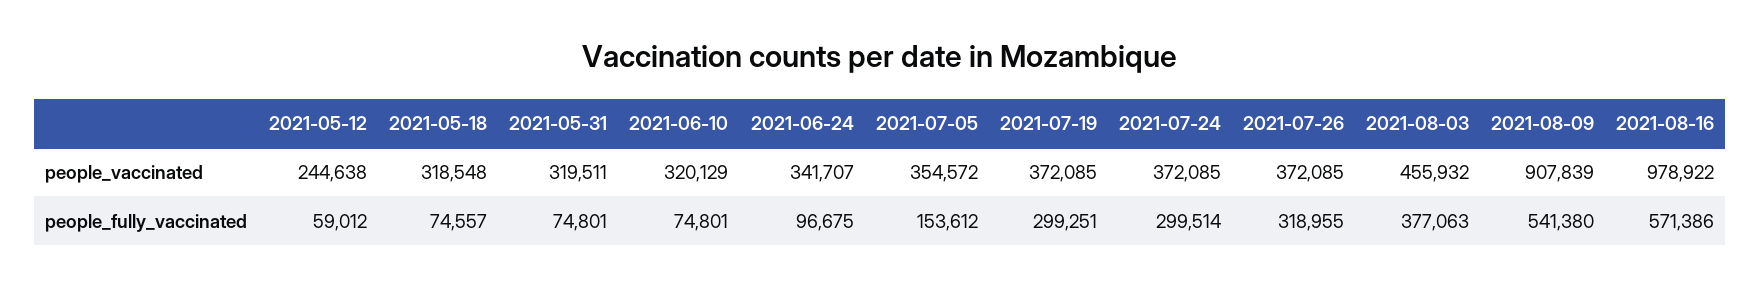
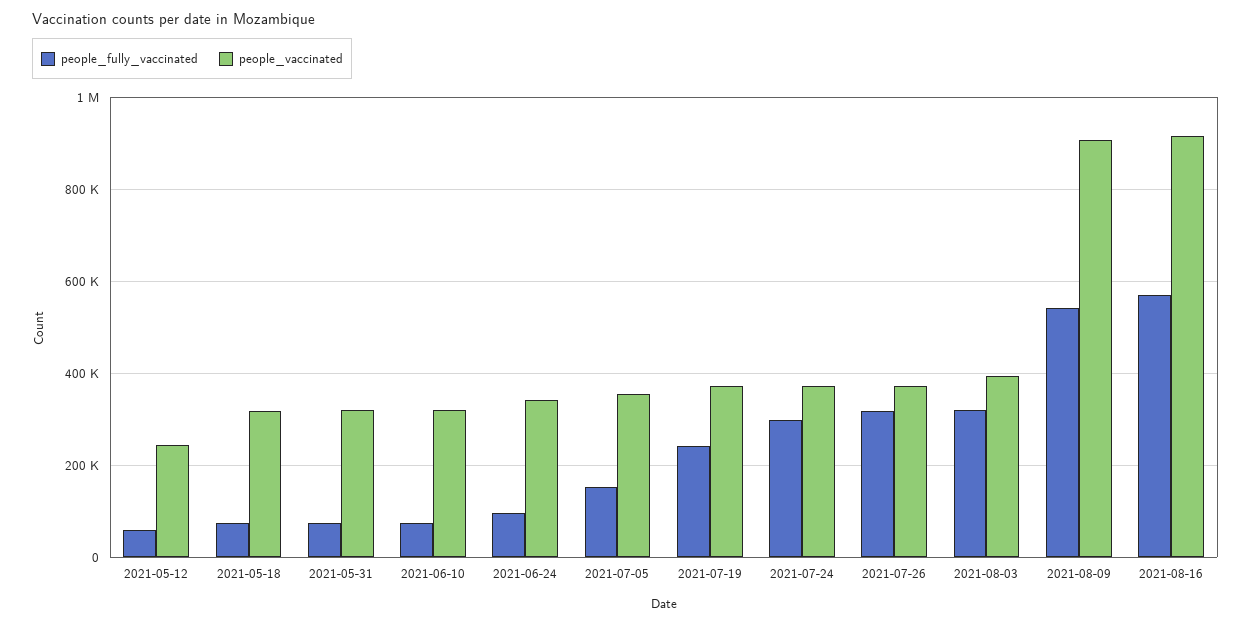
  {
    "people_vaccinated": {
      "2021-05-12": 244638,
      "2021-05-18": 318548,
      "2021-05-31": 319511,
      "2021-06-10": 320129,
      "2021-06-24": 341707,
      "2021-07-05": 354572,
      "2021-07-19": 372085,
      "2021-07-24": 372085,
      "2021-07-26": 372085,
-     "2021-08-03": 455932,
+     "2021-08-03": 400000,
      "2021-08-09": 907839,
-     "2021-08-16": 978922
+     "2021-08-16": 920000
    },
    "people_fully_vaccinated": {
      "2021-05-12": 59012,
      "2021-05-18": 74557,
      "2021-05-31": 74801,
      "2021-06-10": 74801,
      "2021-06-24": 96675,
      "2021-07-05": 153612,
-     "2021-07-19": 299251,
+     "2021-07-19": 240000,
      "2021-07-24": 299514,
      "2021-07-26": 318955,
-     "2021-08-03": 377063,
+     "2021-08-03": 320000,
      "2021-08-09": 541380,
      "2021-08-16": 571386
    }
  }

